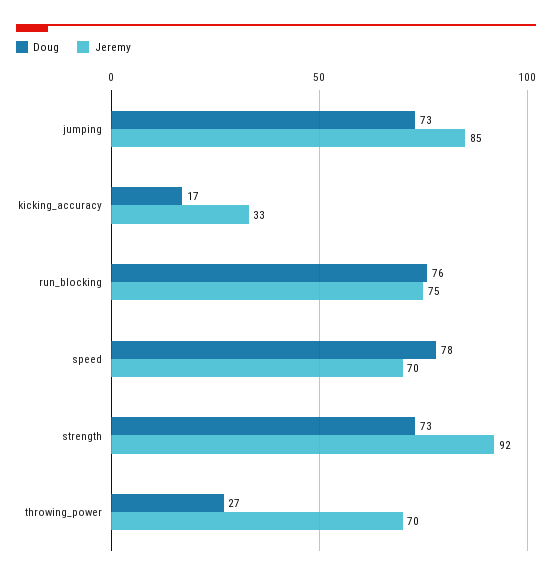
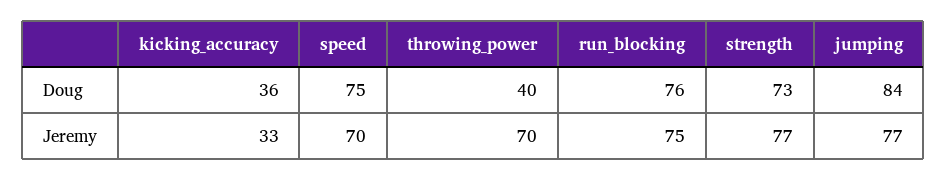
  {
    "Doug": {
-     "jumping": 73,
+     "jumping": 84,
-     "kicking_accuracy": 17,
+     "kicking_accuracy": 36,
      "run_blocking": 76,
-     "speed": 78,
+     "speed": 75,
      "strength": 73,
-     "throwing_power": 27
+     "throwing_power": 40
    },
    "Jeremy": {
-     "jumping": 85,
+     "jumping": 77,
      "kicking_accuracy": 33,
      "run_blocking": 75,
      "speed": 70,
-     "strength": 92,
+     "strength": 77,
      "throwing_power": 70
    }
  }

